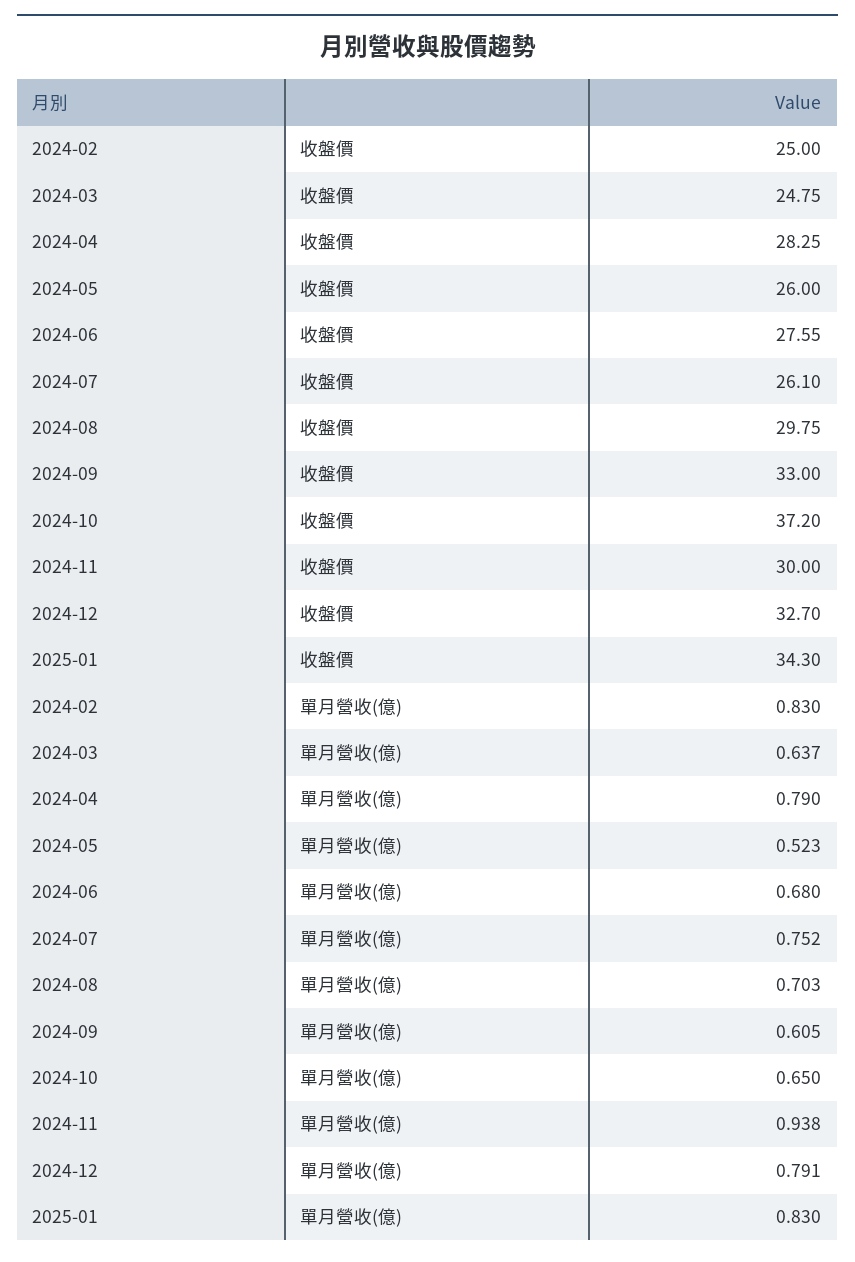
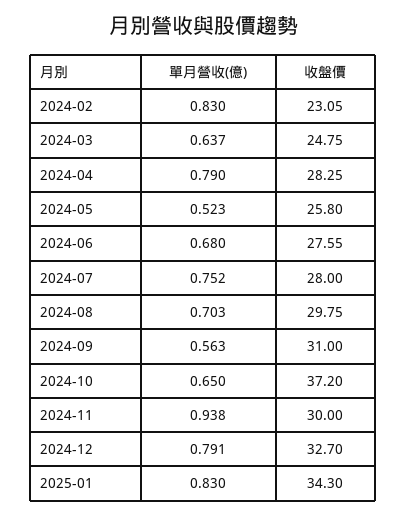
  {
    "2024-02": {
-     "收盤價": 25,
+     "收盤價": 23.05,
      "單月營收(億)": 0.83
    },
    "2024-03": {
      "收盤價": 24.75,
      "單月營收(億)": 0.637
    },
    "2024-04": {
      "收盤價": 28.25,
      "單月營收(億)": 0.79
    },
    "2024-05": {
-     "收盤價": 26,
+     "收盤價": 25.8,
      "單月營收(億)": 0.523
    },
    "2024-06": {
      "收盤價": 27.55,
      "單月營收(億)": 0.68
    },
    "2024-07": {
-     "收盤價": 26.1,
+     "收盤價": 28,
      "單月營收(億)": 0.752
    },
    "2024-08": {
      "收盤價": 29.75,
      "單月營收(億)": 0.703
    },
    "2024-09": {
-     "收盤價": 33,
+     "收盤價": 31,
-     "單月營收(億)": 0.605
+     "單月營收(億)": 0.563
    },
    "2024-10": {
      "收盤價": 37.2,
      "單月營收(億)": 0.65
    },
    "2024-11": {
      "收盤價": 30,
      "單月營收(億)": 0.938
    },
    "2024-12": {
      "收盤價": 32.7,
      "單月營收(億)": 0.791
    },
    "2025-01": {
      "收盤價": 34.3,
      "單月營收(億)": 0.83
    }
  }

